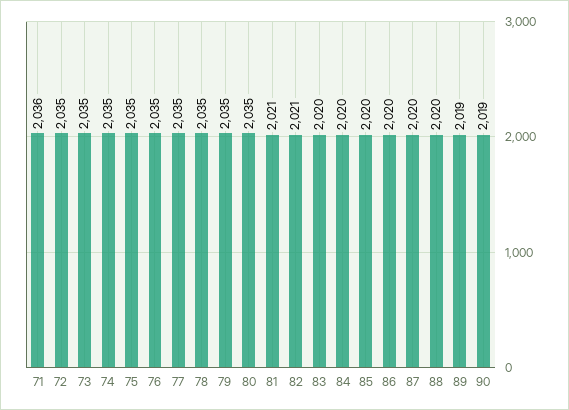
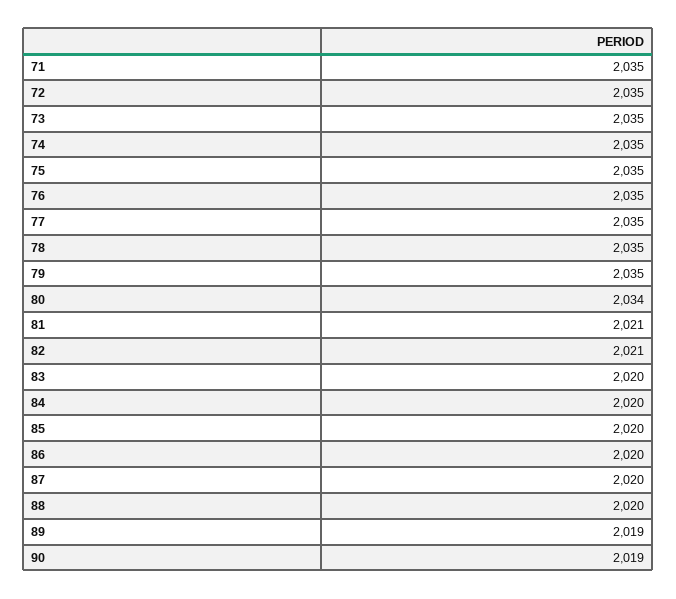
  {
-   "71": 2036,
+   "71": 2035,
    "72": 2035,
    "73": 2035,
    "74": 2035,
    "75": 2035,
    "76": 2035,
    "77": 2035,
    "78": 2035,
    "79": 2035,
-   "80": 2035,
+   "80": 2034,
    "81": 2021,
    "82": 2021,
    "83": 2020,
    "84": 2020,
    "85": 2020,
    "86": 2020,
    "87": 2020,
    "88": 2020,
    "89": 2019,
    "90": 2019
  }

